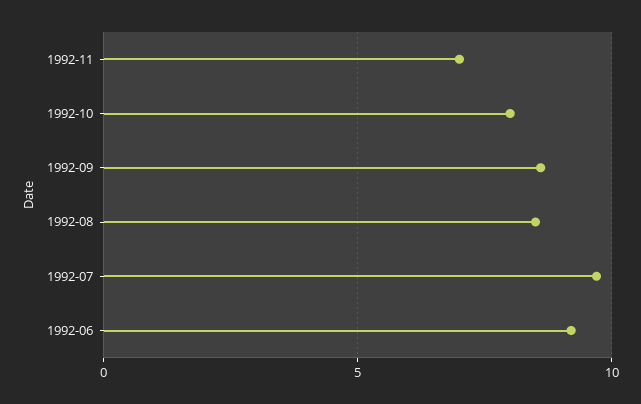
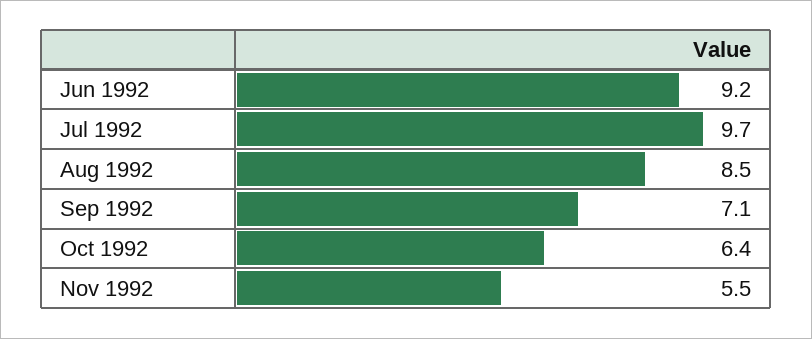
  {
-   "1992-11": 7,
+   "1992-11": 5.5,
-   "1992-10": 8,
+   "1992-10": 6.4,
-   "1992-09": 8.5,
+   "1992-09": 7.1,
    "1992-08": 8.5,
    "1992-07": 9.7,
    "1992-06": 9.2
  }

